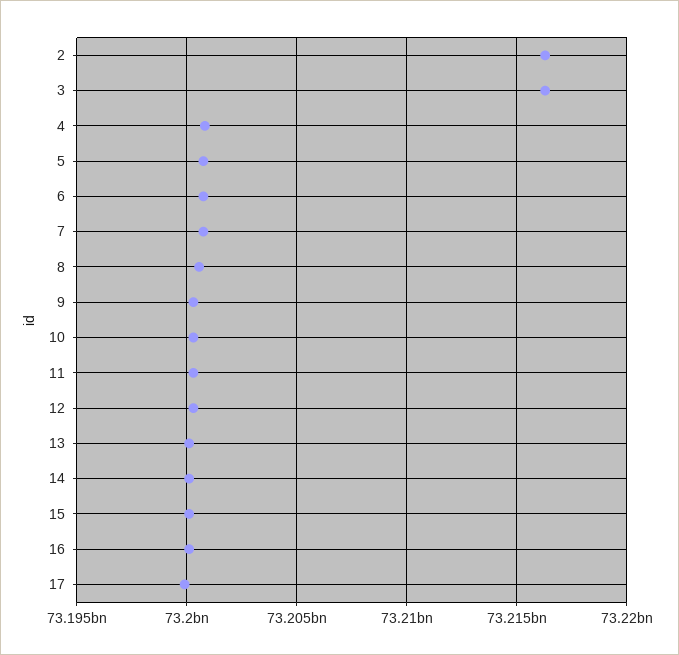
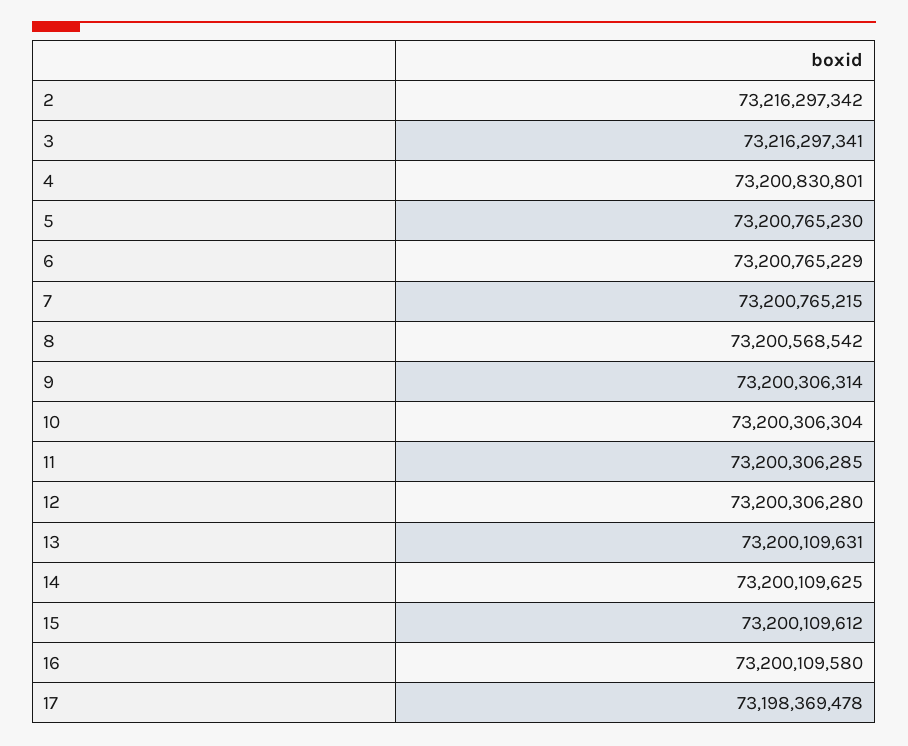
  {
    "2": 73216297342,
    "3": 73216297341,
    "4": 73200830801,
    "5": 73200765230,
    "6": 73200765229,
    "7": 73200765215,
    "8": 73200568542,
    "9": 73200306314,
    "10": 73200306304,
    "11": 73200306285,
    "12": 73200306280,
    "13": 73200109631,
    "14": 73200109625,
    "15": 73200109612,
    "16": 73200109580,
-   "17": 73200000000
+   "17": 73198369478
  }

